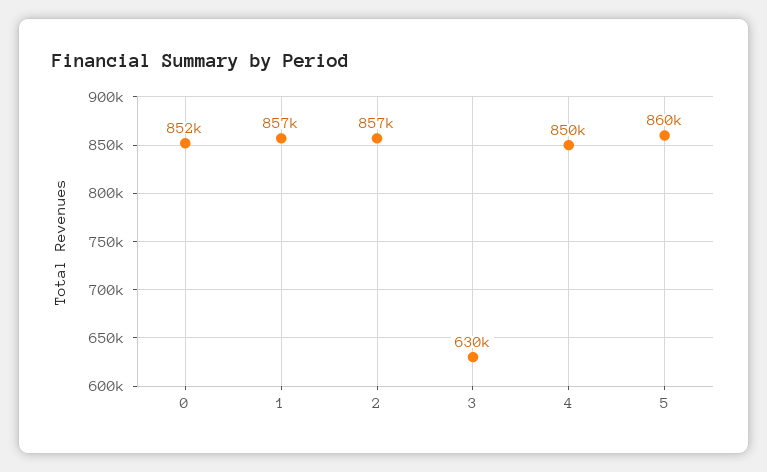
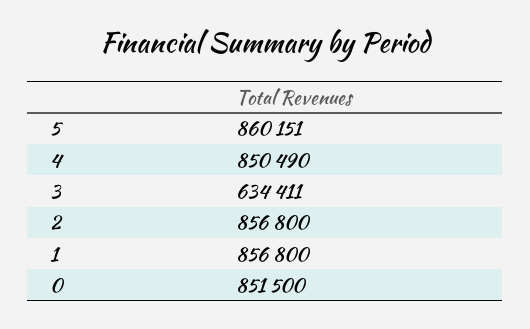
  {
    "0": 851500,
    "1": 856800,
    "2": 856800,
-   "3": 630000,
+   "3": 634411,
    "4": 850490,
    "5": 860151
  }

